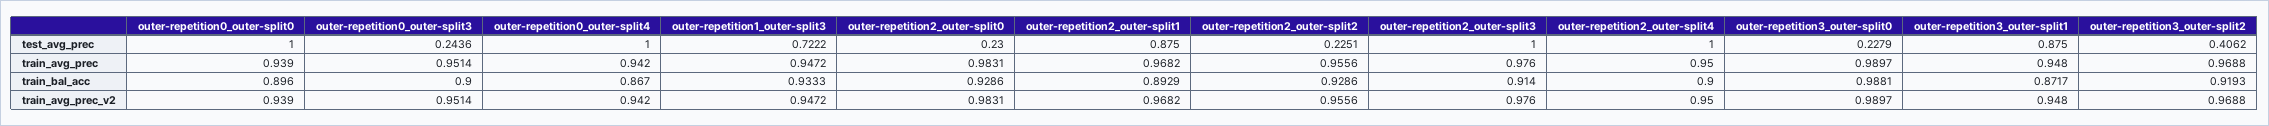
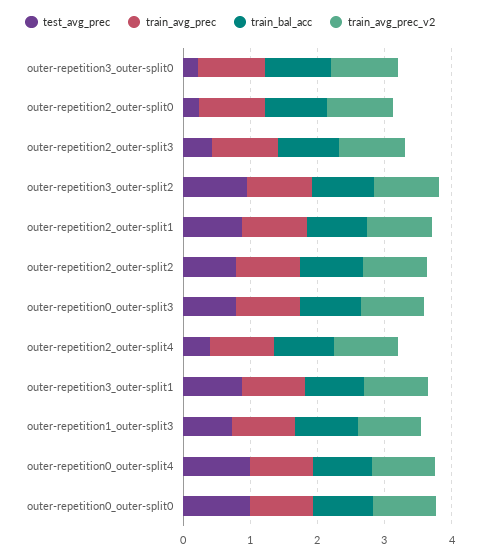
  {
    "test_avg_prec": {
      "outer-repetition0_outer-split0": 1,
-     "outer-repetition0_outer-split3": 0.2436,
+     "outer-repetition0_outer-split3": 0.8,
      "outer-repetition0_outer-split4": 1,
      "outer-repetition1_outer-split3": 0.7222,
      "outer-repetition2_outer-split0": 0.23,
      "outer-repetition2_outer-split1": 0.875,
-     "outer-repetition2_outer-split2": 0.2251,
+     "outer-repetition2_outer-split2": 0.8,
-     "outer-repetition2_outer-split3": 1,
+     "outer-repetition2_outer-split3": 0.4,
-     "outer-repetition2_outer-split4": 1,
+     "outer-repetition2_outer-split4": 0.4,
      "outer-repetition3_outer-split0": 0.2279,
      "outer-repetition3_outer-split1": 0.875,
-     "outer-repetition3_outer-split2": 0.4062
+     "outer-repetition3_outer-split2": 1
    },
    "train_avg_prec": {
      "outer-repetition0_outer-split0": 0.939,
      "outer-repetition0_outer-split3": 0.9514,
      "outer-repetition0_outer-split4": 0.942,
      "outer-repetition1_outer-split3": 0.9472,
      "outer-repetition2_outer-split0": 0.9831,
      "outer-repetition2_outer-split1": 0.9682,
      "outer-repetition2_outer-split2": 0.9556,
      "outer-repetition2_outer-split3": 0.976,
      "outer-repetition2_outer-split4": 0.95,
      "outer-repetition3_outer-split0": 0.9897,
      "outer-repetition3_outer-split1": 0.948,
      "outer-repetition3_outer-split2": 0.9688
    },
    "train_bal_acc": {
      "outer-repetition0_outer-split0": 0.896,
      "outer-repetition0_outer-split3": 0.9,
      "outer-repetition0_outer-split4": 0.867,
      "outer-repetition1_outer-split3": 0.9333,
      "outer-repetition2_outer-split0": 0.9286,
      "outer-repetition2_outer-split1": 0.8929,
      "outer-repetition2_outer-split2": 0.9286,
      "outer-repetition2_outer-split3": 0.914,
      "outer-repetition2_outer-split4": 0.9,
      "outer-repetition3_outer-split0": 0.9881,
      "outer-repetition3_outer-split1": 0.8717,
      "outer-repetition3_outer-split2": 0.9193
    },
    "train_avg_prec_v2": {
      "outer-repetition0_outer-split0": 0.939,
      "outer-repetition0_outer-split3": 0.9514,
      "outer-repetition0_outer-split4": 0.942,
      "outer-repetition1_outer-split3": 0.9472,
      "outer-repetition2_outer-split0": 0.9831,
      "outer-repetition2_outer-split1": 0.9682,
      "outer-repetition2_outer-split2": 0.9556,
      "outer-repetition2_outer-split3": 0.976,
      "outer-repetition2_outer-split4": 0.95,
      "outer-repetition3_outer-split0": 0.9897,
      "outer-repetition3_outer-split1": 0.948,
      "outer-repetition3_outer-split2": 0.9688
    }
  }

